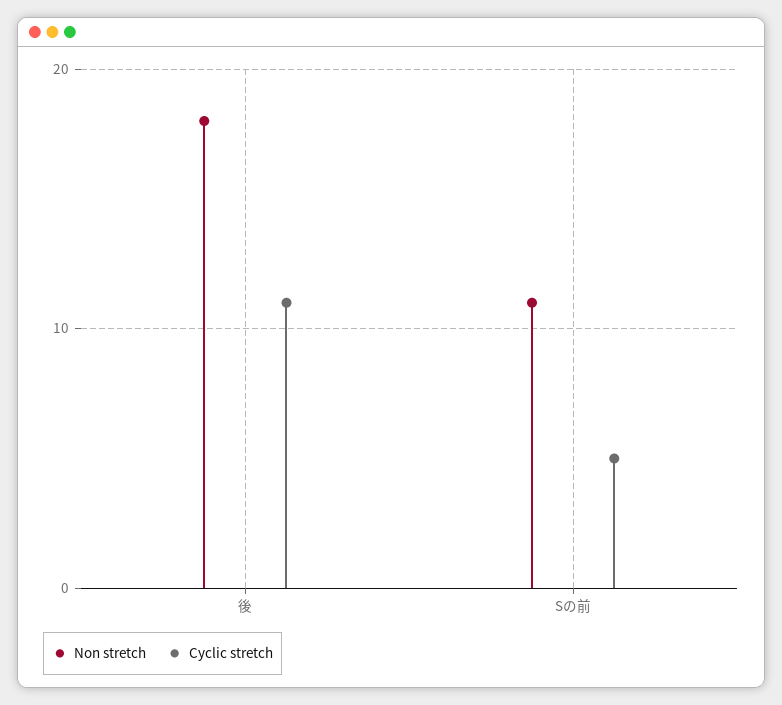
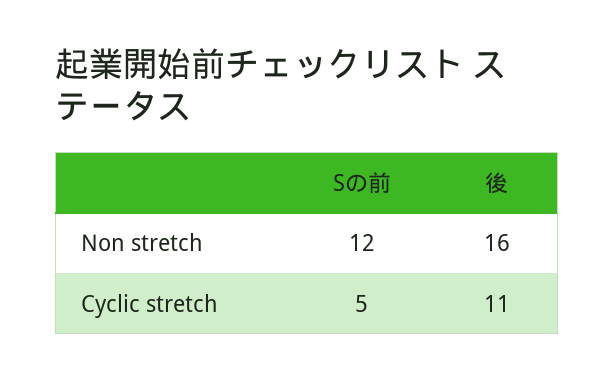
  {
    "Non stretch": {
-     "後": 18,
+     "後": 16,
-     "Sの前": 11
+     "Sの前": 12
    },
    "Cyclic stretch": {
      "後": 11,
      "Sの前": 5
    }
  }

